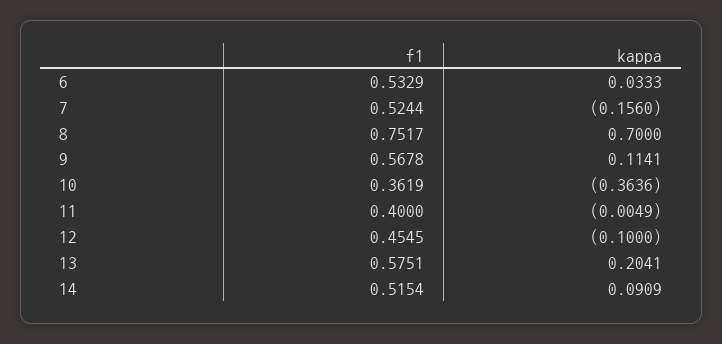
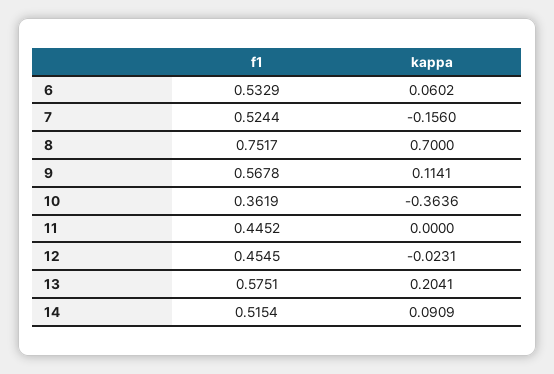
  {
    "f1": {
      "6": 0.5329,
      "7": 0.5244,
      "8": 0.7517,
      "9": 0.5678,
      "10": 0.3619,
-     "11": 0.4,
+     "11": 0.4452,
      "12": 0.4545,
      "13": 0.5751,
      "14": 0.5154
    },
    "kappa": {
-     "6": 0.0333,
+     "6": 0.0602,
      "7": -0.156,
      "8": 0.7,
      "9": 0.1141,
      "10": -0.3636,
-     "11": -0.0049,
+     "11": 0,
-     "12": -0.1,
+     "12": -0.0231,
      "13": 0.2041,
      "14": 0.0909
    }
  }

